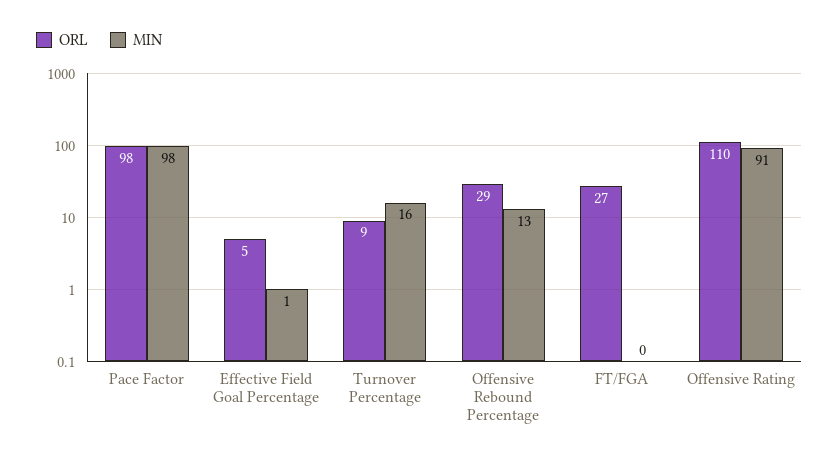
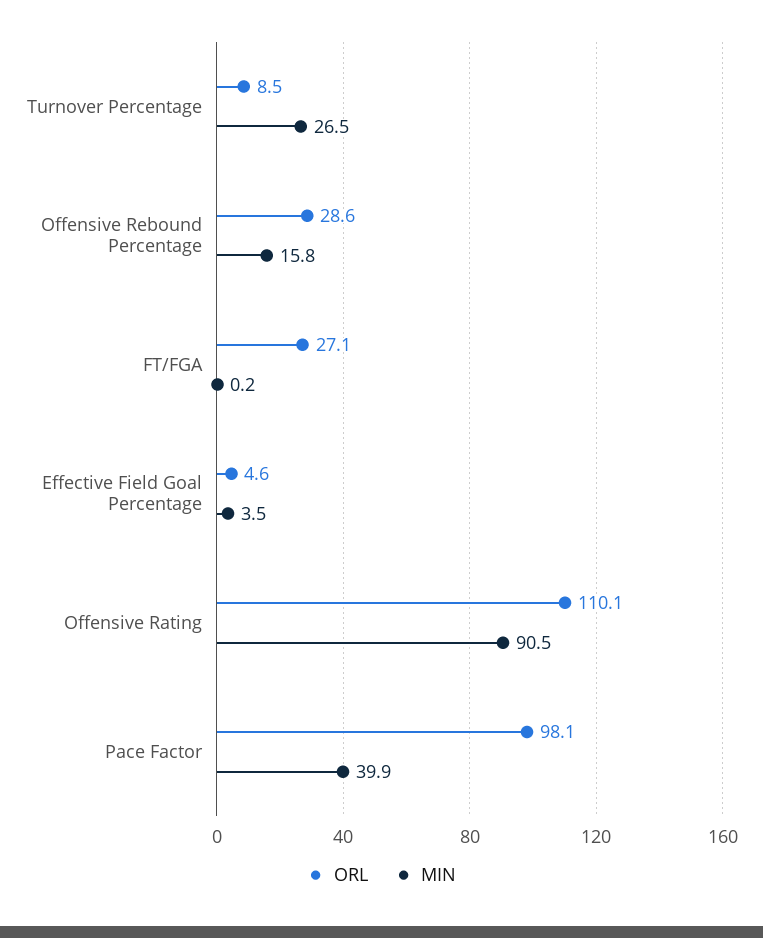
  {
    "ORL": {
      "Pace Factor": 98.1,
      "Effective Field Goal Percentage": 4.6,
      "Turnover Percentage": 8.5,
      "Offensive Rebound Percentage": 28.6,
      "FT/FGA": 27.1,
      "Offensive Rating": 110.1
    },
    "MIN": {
-     "Pace Factor": 98,
+     "Pace Factor": 39.9,
-     "Effective Field Goal Percentage": 1,
+     "Effective Field Goal Percentage": 3.5,
-     "Turnover Percentage": 16,
+     "Turnover Percentage": 26.5,
-     "Offensive Rebound Percentage": 13,
+     "Offensive Rebound Percentage": 15.8,
      "FT/FGA": 0.2,
      "Offensive Rating": 90.5
    }
  }

